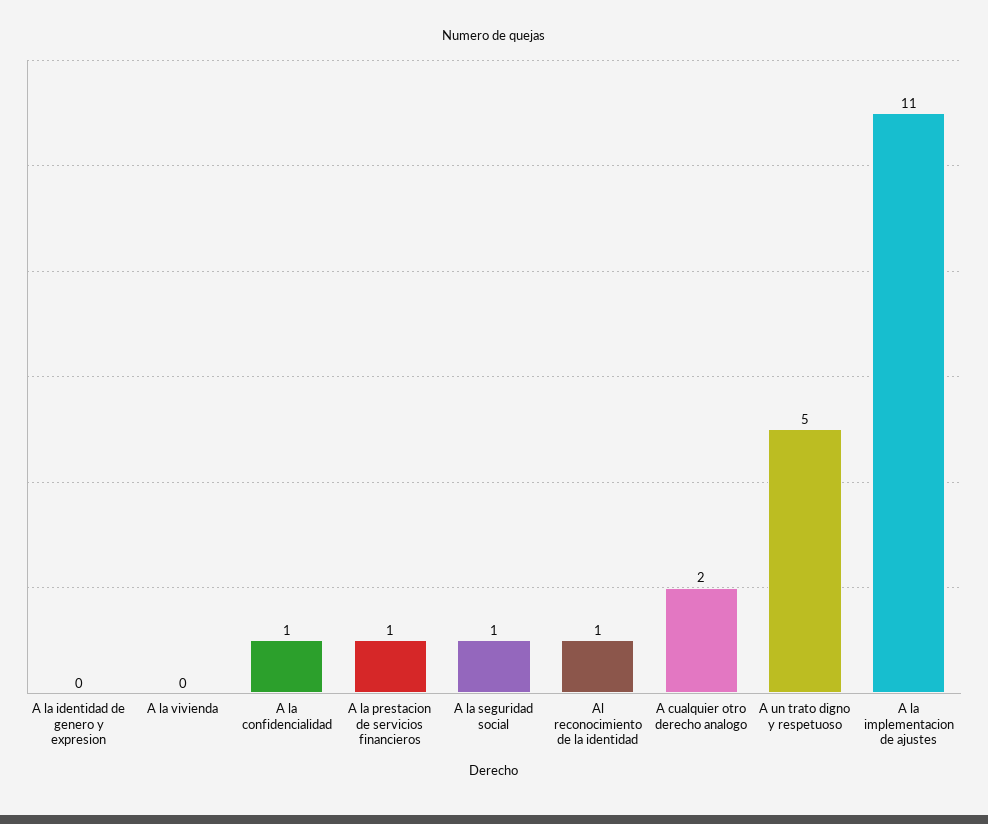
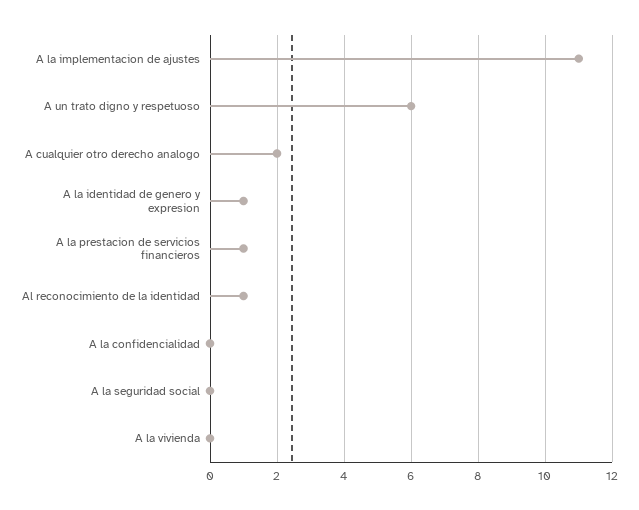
  {
-   "A la identidad de genero y expresion": 0,
+   "A la identidad de genero y expresion": 1,
    "A la vivienda": 0,
-   "A la confidencialidad": 1,
+   "A la confidencialidad": 0,
    "A la prestacion de servicios financieros": 1,
-   "A la seguridad social": 1,
+   "A la seguridad social": 0,
    "Al reconocimiento de la identidad": 1,
    "A cualquier otro derecho analogo": 2,
-   "A un trato digno y respetuoso": 5,
+   "A un trato digno y respetuoso": 6,
    "A la implementacion de ajustes": 11
  }

